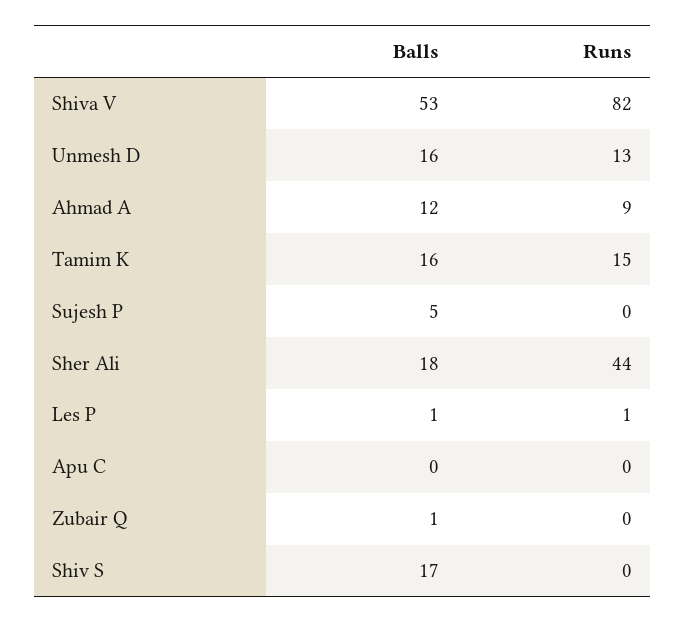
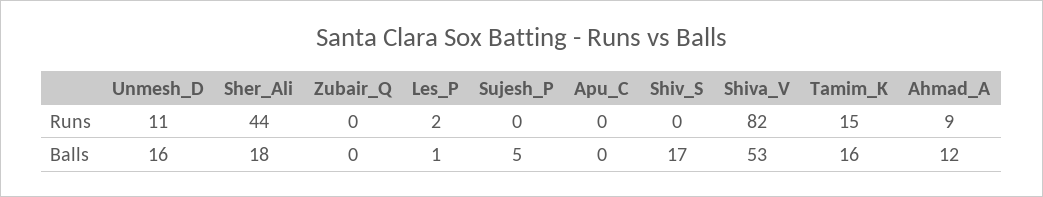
  {
    "Balls": {
      "Shiva V": 53,
      "Unmesh D": 16,
      "Ahmad A": 12,
      "Tamim K": 16,
      "Sujesh P": 5,
      "Sher Ali": 18,
      "Les P": 1,
      "Apu C": 0,
-     "Zubair Q": 1,
+     "Zubair Q": 0,
      "Shiv S": 17
    },
    "Runs": {
      "Shiva V": 82,
-     "Unmesh D": 13,
+     "Unmesh D": 11,
      "Ahmad A": 9,
      "Tamim K": 15,
      "Sujesh P": 0,
      "Sher Ali": 44,
-     "Les P": 1,
+     "Les P": 2,
      "Apu C": 0,
      "Zubair Q": 0,
      "Shiv S": 0
    }
  }

